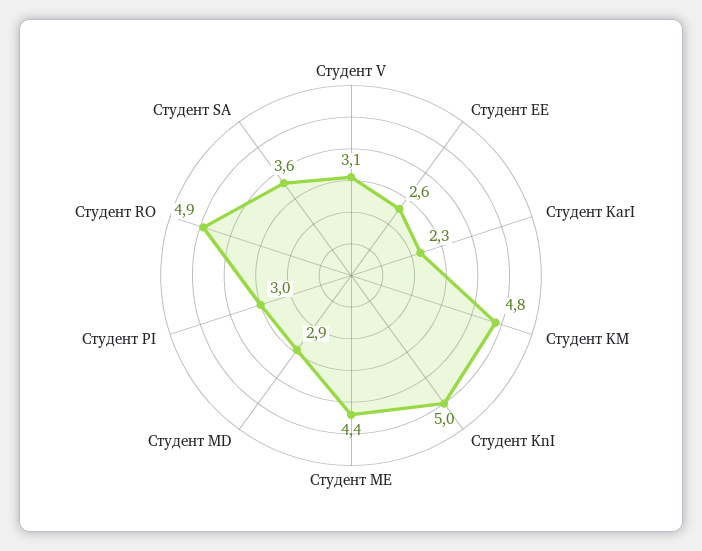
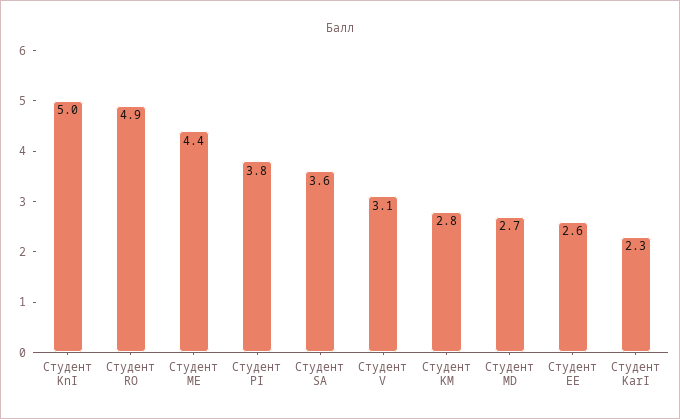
  {
    "Студент V": 3.1,
    "Студент EE": 2.6,
    "Студент KarI": 2.3,
-   "Студент KM": 4.8,
+   "Студент KM": 2.8,
    "Студент KnI": 5,
    "Студент ME": 4.4,
-   "Студент MD": 2.9,
+   "Студент MD": 2.7,
-   "Студент PI": 3,
+   "Студент PI": 3.8,
    "Студент RO": 4.9,
    "Студент SA": 3.6
  }

